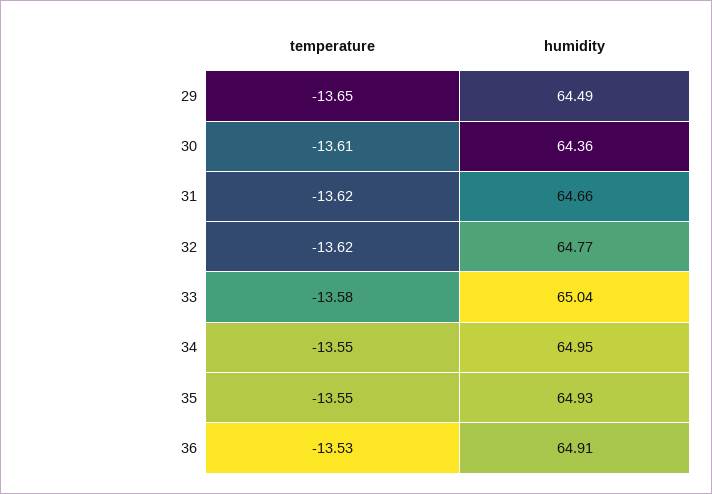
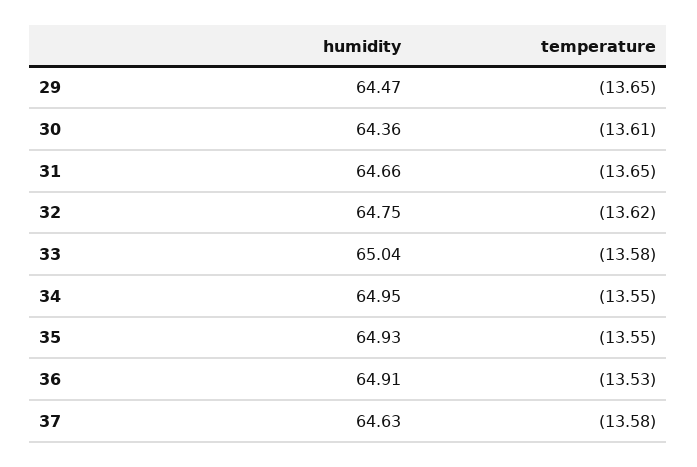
  {
    "temperature": {
      "29": -13.65,
      "30": -13.61,
-     "31": -13.62,
+     "31": -13.65,
      "32": -13.62,
      "33": -13.58,
      "34": -13.55,
      "35": -13.55,
-     "36": -13.53
+     "36": -13.53,
+     "37": -13.58
    },
    "humidity": {
-     "29": 64.49,
+     "29": 64.47,
      "30": 64.36,
      "31": 64.66,
-     "32": 64.77,
+     "32": 64.75,
      "33": 65.04,
      "34": 64.95,
      "35": 64.93,
-     "36": 64.91
+     "36": 64.91,
+     "37": 64.63
    }
  }

